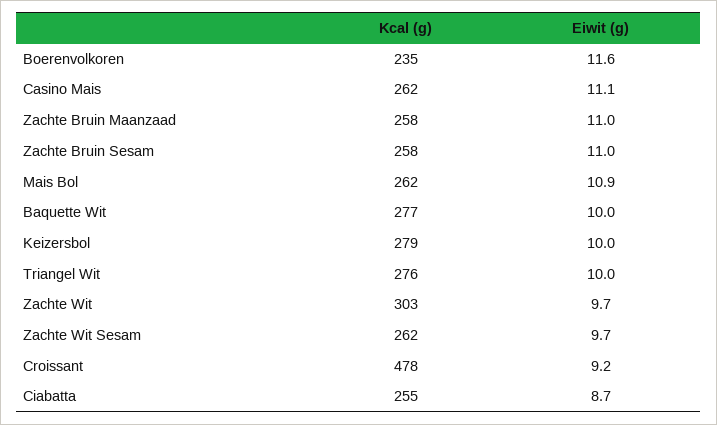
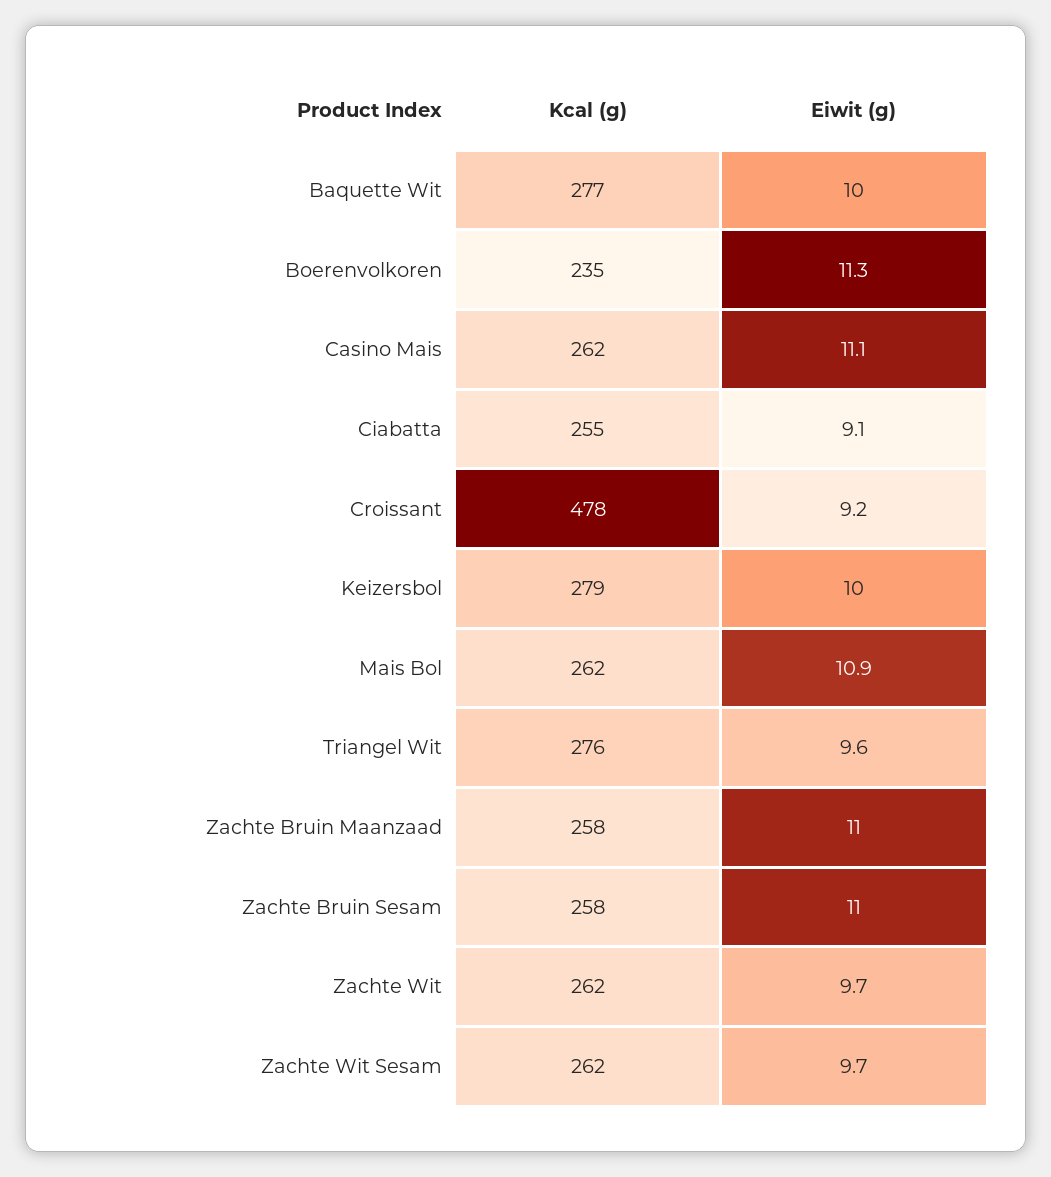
  {
    "Kcal (g)": {
      "Boerenvolkoren": 235,
      "Casino Mais": 262,
      "Zachte Bruin Maanzaad": 258,
      "Zachte Bruin Sesam": 258,
      "Mais Bol": 262,
      "Baquette Wit": 277,
      "Keizersbol": 279,
      "Triangel Wit": 276,
-     "Zachte Wit": 303,
+     "Zachte Wit": 262,
      "Zachte Wit Sesam": 262,
      "Croissant": 478,
      "Ciabatta": 255
    },
    "Eiwit (g)": {
-     "Boerenvolkoren": 11.6,
+     "Boerenvolkoren": 11.3,
      "Casino Mais": 11.1,
      "Zachte Bruin Maanzaad": 11,
      "Zachte Bruin Sesam": 11,
      "Mais Bol": 10.9,
      "Baquette Wit": 10,
      "Keizersbol": 10,
-     "Triangel Wit": 10,
+     "Triangel Wit": 9.6,
      "Zachte Wit": 9.7,
      "Zachte Wit Sesam": 9.7,
      "Croissant": 9.2,
-     "Ciabatta": 8.7
+     "Ciabatta": 9.1
    }
  }

